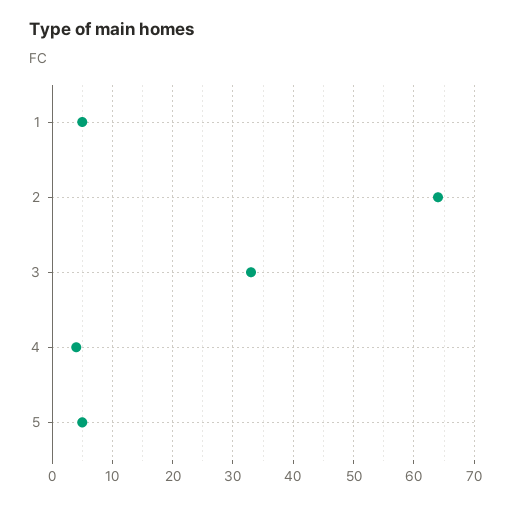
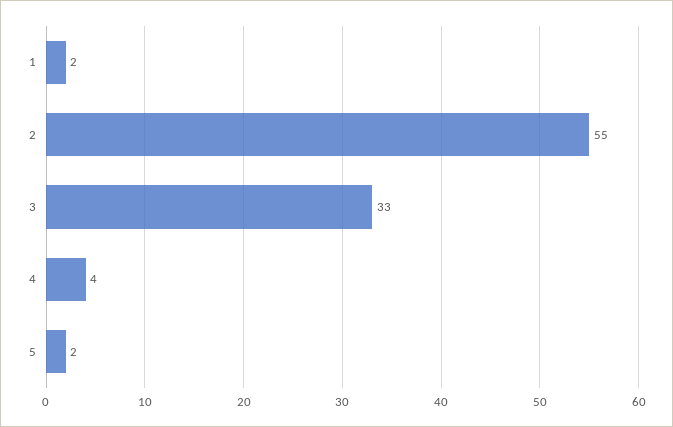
  {
-   "1": 5,
+   "1": 2,
-   "2": 64,
+   "2": 55,
    "3": 33,
    "4": 4,
-   "5": 5
+   "5": 2
  }

